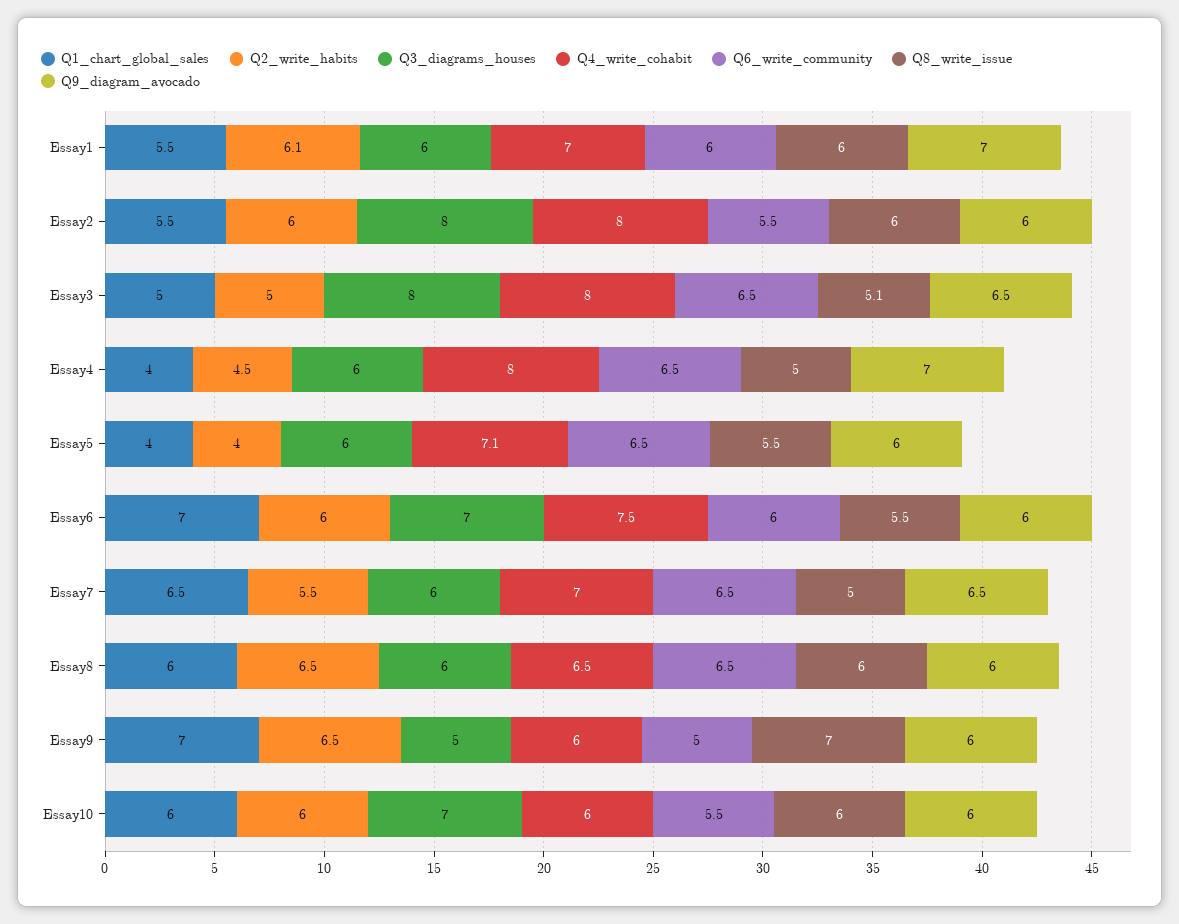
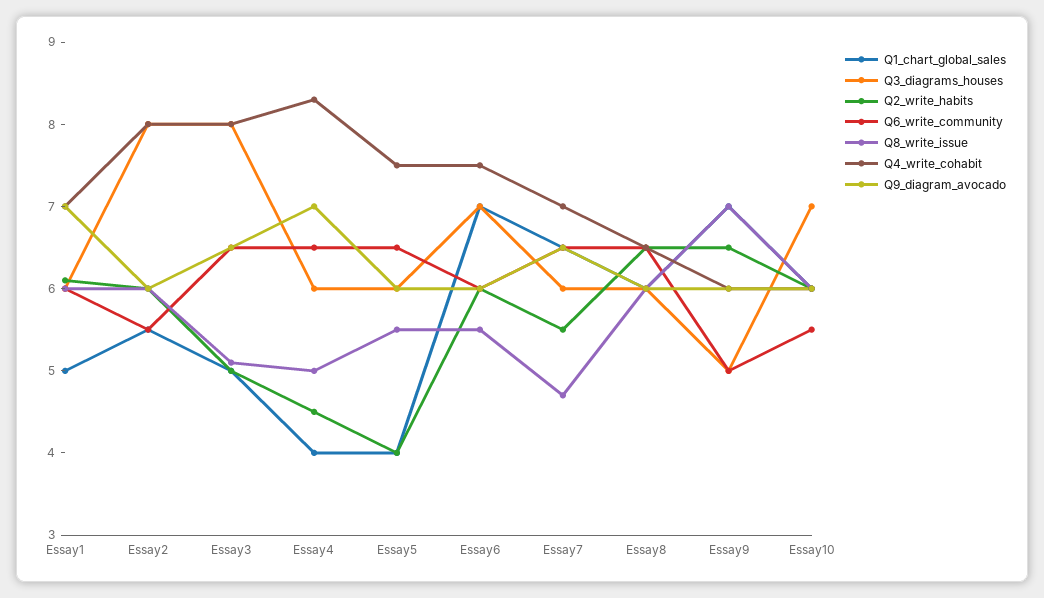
  {
    "Q1_chart_global_sales": {
-     "Essay1": 5.5,
+     "Essay1": 5,
      "Essay2": 5.5,
      "Essay3": 5,
      "Essay4": 4,
      "Essay5": 4,
      "Essay6": 7,
      "Essay7": 6.5,
      "Essay8": 6,
      "Essay9": 7,
      "Essay10": 6
    },
    "Q2_write_habits": {
      "Essay1": 6.1,
      "Essay2": 6,
      "Essay3": 5,
      "Essay4": 4.5,
      "Essay5": 4,
      "Essay6": 6,
      "Essay7": 5.5,
      "Essay8": 6.5,
      "Essay9": 6.5,
      "Essay10": 6
    },
    "Q3_diagrams_houses": {
      "Essay1": 6,
      "Essay2": 8,
      "Essay3": 8,
      "Essay4": 6,
      "Essay5": 6,
      "Essay6": 7,
      "Essay7": 6,
      "Essay8": 6,
      "Essay9": 5,
      "Essay10": 7
    },
    "Q4_write_cohabit": {
      "Essay1": 7,
      "Essay2": 8,
      "Essay3": 8,
-     "Essay4": 8,
+     "Essay4": 8.3,
-     "Essay5": 7.1,
+     "Essay5": 7.5,
      "Essay6": 7.5,
      "Essay7": 7,
      "Essay8": 6.5,
      "Essay9": 6,
      "Essay10": 6
    },
    "Q6_write_community": {
      "Essay1": 6,
      "Essay2": 5.5,
      "Essay3": 6.5,
      "Essay4": 6.5,
      "Essay5": 6.5,
      "Essay6": 6,
      "Essay7": 6.5,
      "Essay8": 6.5,
      "Essay9": 5,
      "Essay10": 5.5
    },
    "Q8_write_issue": {
      "Essay1": 6,
      "Essay2": 6,
      "Essay3": 5.1,
      "Essay4": 5,
      "Essay5": 5.5,
      "Essay6": 5.5,
-     "Essay7": 5,
+     "Essay7": 4.7,
      "Essay8": 6,
      "Essay9": 7,
      "Essay10": 6
    },
    "Q9_diagram_avocado": {
      "Essay1": 7,
      "Essay2": 6,
      "Essay3": 6.5,
      "Essay4": 7,
      "Essay5": 6,
      "Essay6": 6,
      "Essay7": 6.5,
      "Essay8": 6,
      "Essay9": 6,
      "Essay10": 6
    }
  }

